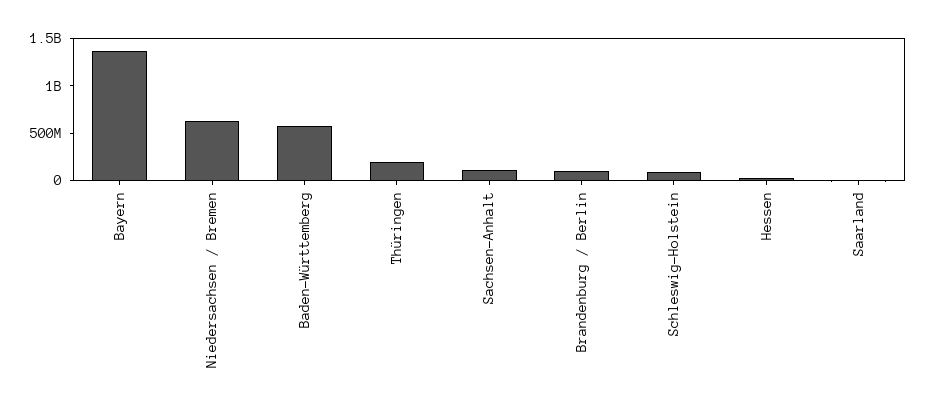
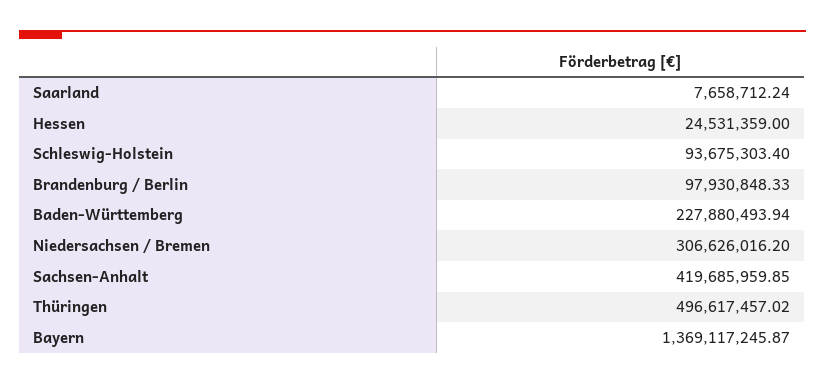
  {
    "Bayern": 1369117245.87,
-   "Niedersachsen / Bremen": 600000000,
+   "Niedersachsen / Bremen": 306626016.2,
-   "Baden-Württemberg": 600000000,
+   "Baden-Württemberg": 227880493.94,
-   "Thüringen": 200000000,
+   "Thüringen": 496617457.02,
-   "Sachsen-Anhalt": 100000000,
+   "Sachsen-Anhalt": 419685959.85,
    "Brandenburg / Berlin": 97930848.33,
    "Schleswig-Holstein": 93675303.4,
    "Hessen": 24531359,
    "Saarland": 7658712.24
  }

